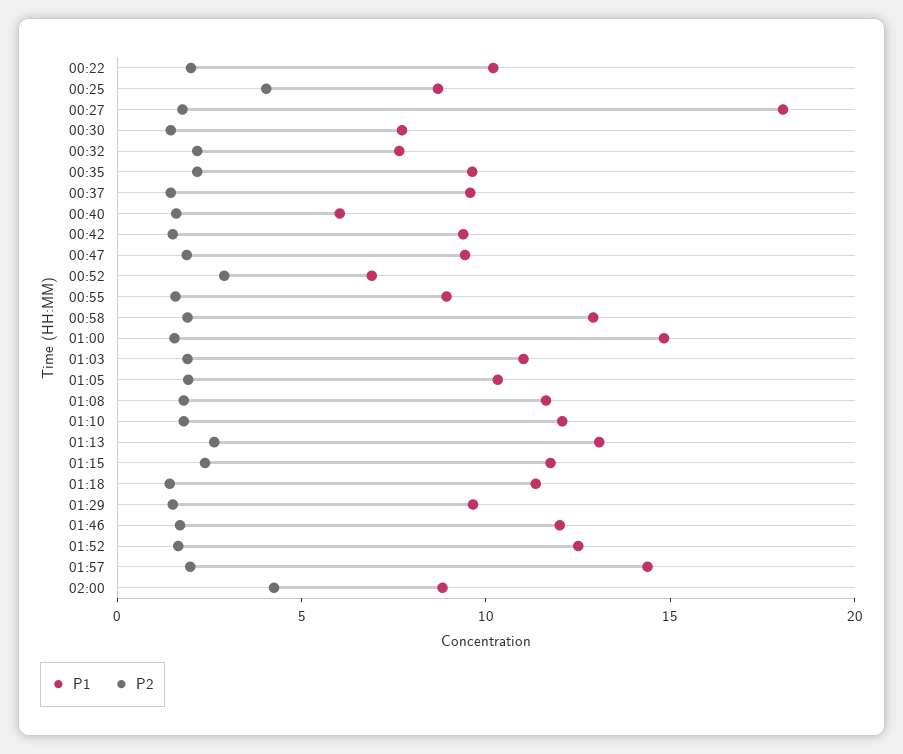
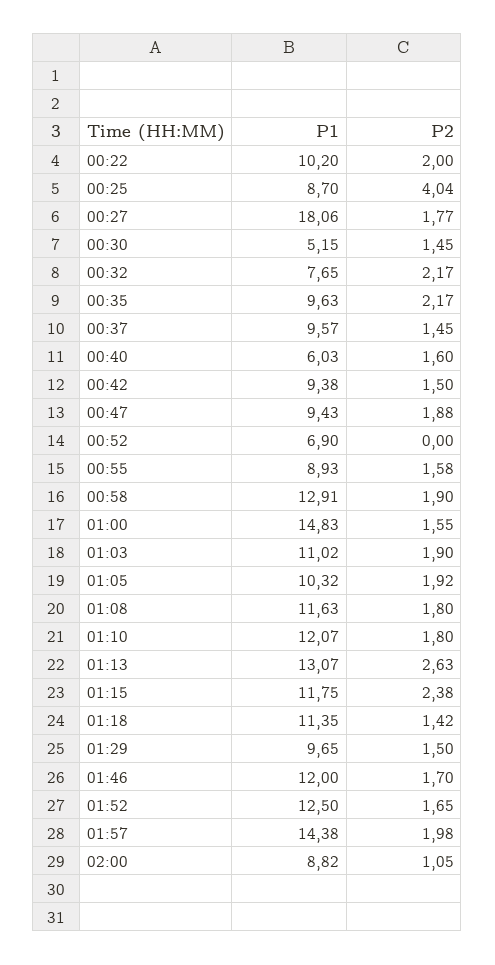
  {
    "P1": {
      "00:22": 10.2,
      "00:25": 8.7,
      "00:27": 18.06,
-     "00:30": 8,
+     "00:30": 5.15,
      "00:32": 7.65,
      "00:35": 9.63,
      "00:37": 9.57,
      "00:40": 6.03,
      "00:42": 9.38,
      "00:47": 9.43,
      "00:52": 6.9,
      "00:55": 8.93,
      "00:58": 12.91,
      "01:00": 14.83,
      "01:03": 11.02,
      "01:05": 10.32,
      "01:08": 11.63,
      "01:10": 12.07,
      "01:13": 13.07,
      "01:15": 11.75,
      "01:18": 11.35,
      "01:29": 9.65,
      "01:46": 12,
      "01:52": 12.5,
      "01:57": 14.38,
      "02:00": 8.82
    },
    "P2": {
      "00:22": 2,
      "00:25": 4.04,
      "00:27": 1.77,
      "00:30": 1.45,
      "00:32": 2.17,
      "00:35": 2.17,
      "00:37": 1.45,
      "00:40": 1.6,
      "00:42": 1.5,
      "00:47": 1.88,
-     "00:52": 3,
+     "00:52": 0,
      "00:55": 1.58,
      "00:58": 1.9,
      "01:00": 1.55,
      "01:03": 1.9,
      "01:05": 1.92,
      "01:08": 1.8,
      "01:10": 1.8,
      "01:13": 2.63,
      "01:15": 2.38,
      "01:18": 1.42,
      "01:29": 1.5,
      "01:46": 1.7,
      "01:52": 1.65,
      "01:57": 1.98,
-     "02:00": 4
+     "02:00": 1.05
    }
  }

